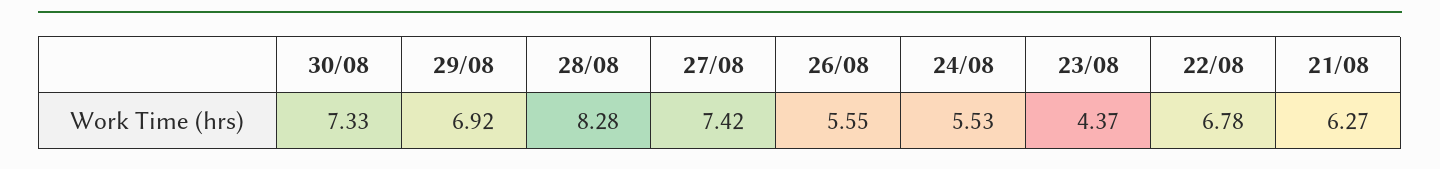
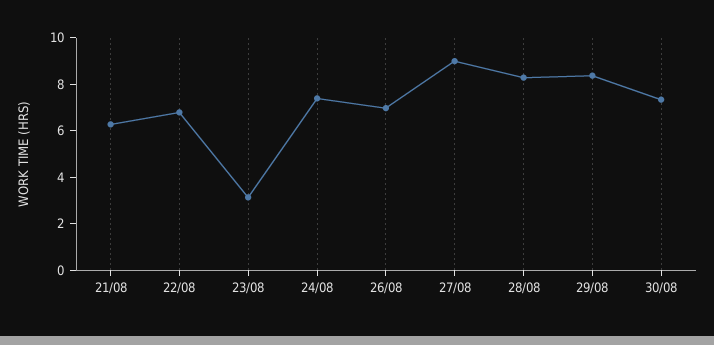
  {
    "30/08": 7.33,
-   "29/08": 6.92,
+   "29/08": 8.5,
    "28/08": 8.28,
-   "27/08": 7.42,
+   "27/08": 9,
-   "26/08": 5.55,
+   "26/08": 7,
-   "24/08": 5.53,
+   "24/08": 7.5,
-   "23/08": 4.37,
+   "23/08": 3,
    "22/08": 6.78,
    "21/08": 6.27
  }

